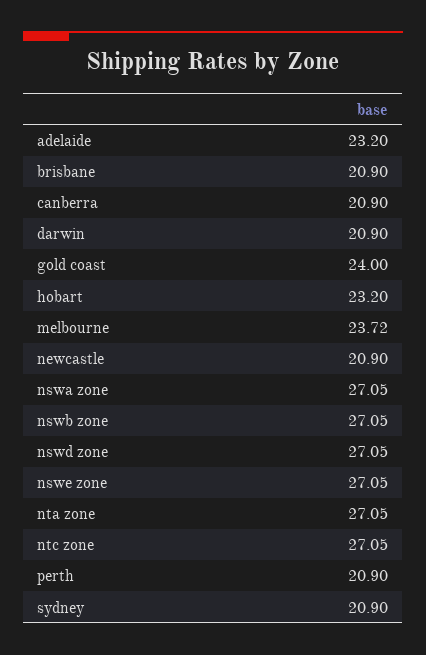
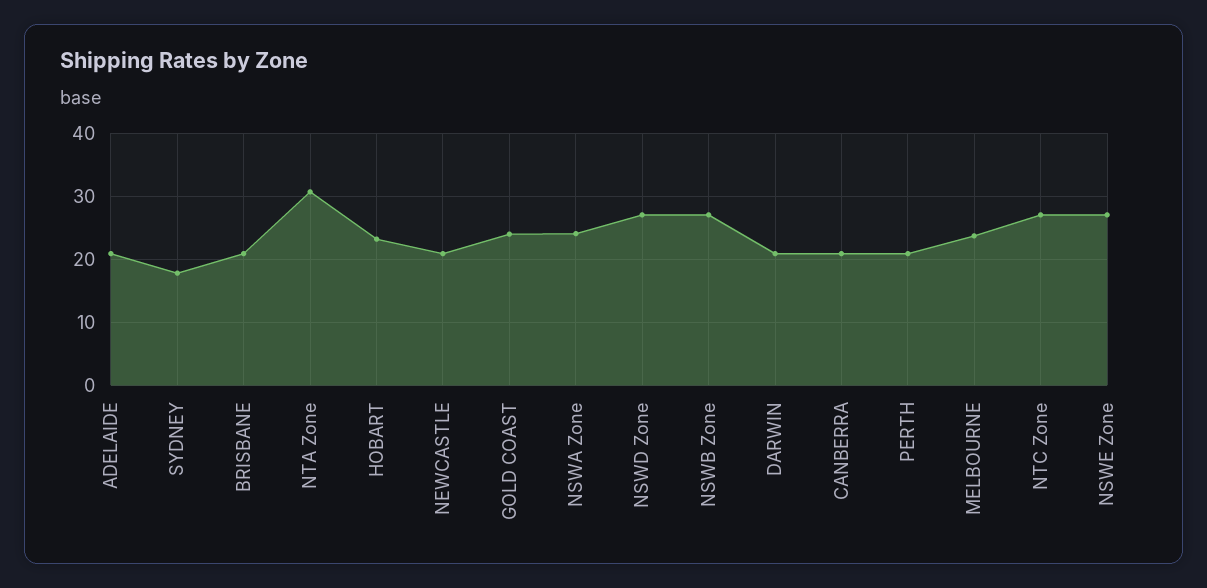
  {
-   "adelaide": 23.2,
+   "adelaide": 21,
    "brisbane": 20.9,
    "canberra": 20.9,
    "darwin": 20.9,
    "gold coast": 24,
    "hobart": 23.2,
    "melbourne": 23.72,
    "newcastle": 20.9,
-   "nswa zone": 27.05,
+   "nswa zone": 24,
    "nswb zone": 27.05,
    "nswd zone": 27.05,
    "nswe zone": 27.05,
-   "nta zone": 27.05,
+   "nta zone": 31,
    "ntc zone": 27.05,
    "perth": 20.9,
-   "sydney": 20.9
+   "sydney": 18
  }

